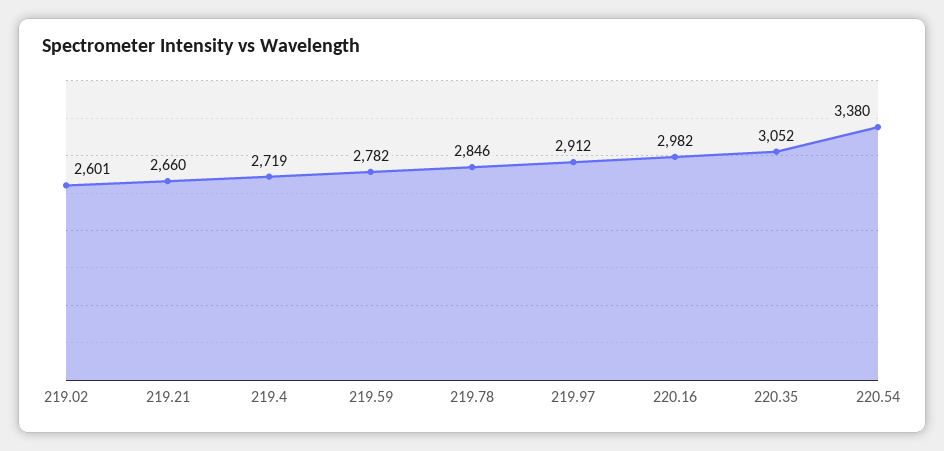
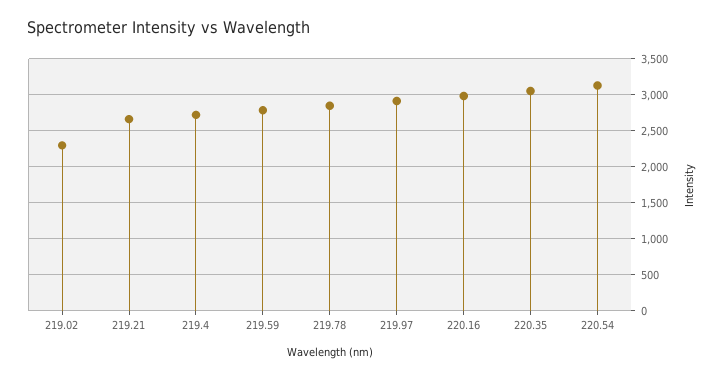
  {
-   "219.02": 2601,
+   "219.02": 2300,
    "219.21": 2660,
    "219.4": 2719,
    "219.59": 2782,
    "219.78": 2846,
    "219.97": 2912,
    "220.16": 2982,
    "220.35": 3052,
-   "220.54": 3380
+   "220.54": 3100
  }

